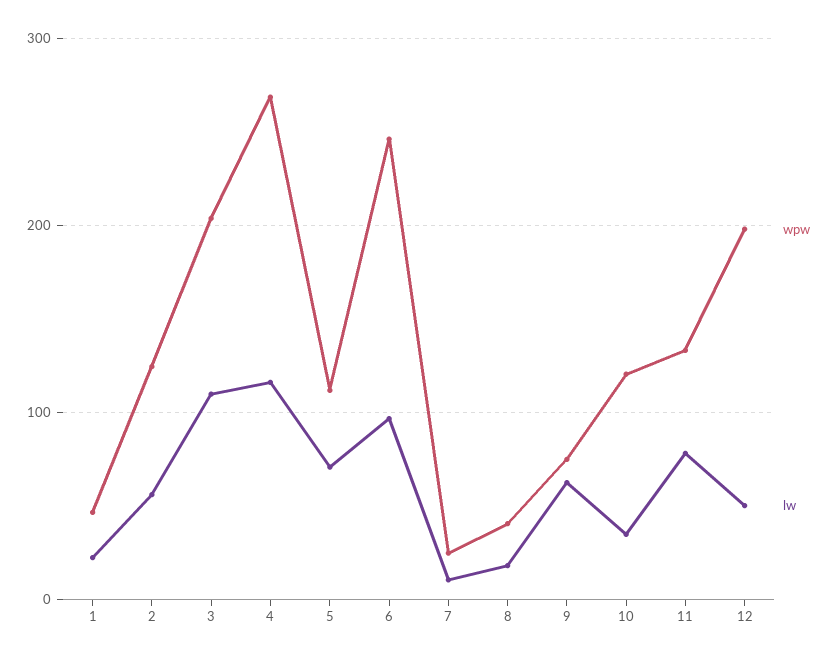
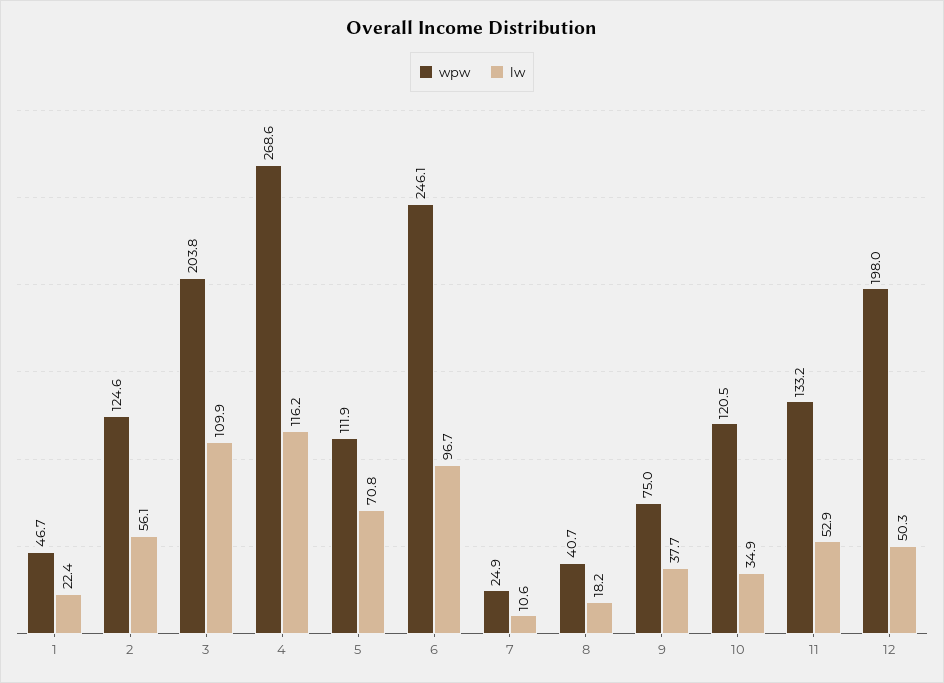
  {
    "wpw": {
      "1": 46.7,
      "2": 124.6,
      "3": 203.8,
      "4": 268.6,
      "5": 111.9,
      "6": 246.1,
      "7": 24.9,
      "8": 40.7,
      "9": 75,
      "10": 120.5,
      "11": 133.2,
      "12": 198
    },
    "lw": {
      "1": 22.4,
      "2": 56.1,
      "3": 109.9,
      "4": 116.2,
      "5": 70.8,
      "6": 96.7,
      "7": 10.6,
      "8": 18.2,
-     "9": 60,
+     "9": 37.7,
      "10": 34.9,
-     "11": 80,
+     "11": 52.9,
      "12": 50.3
    }
  }

